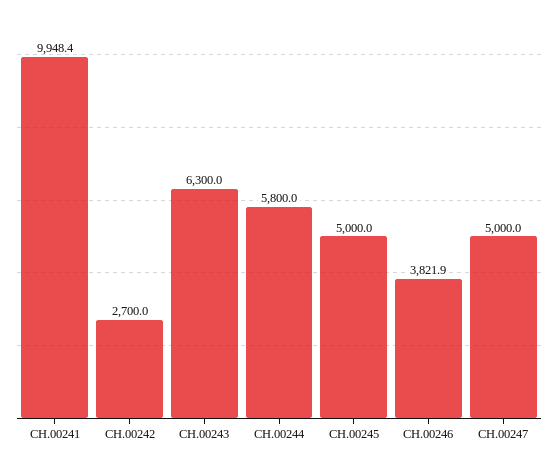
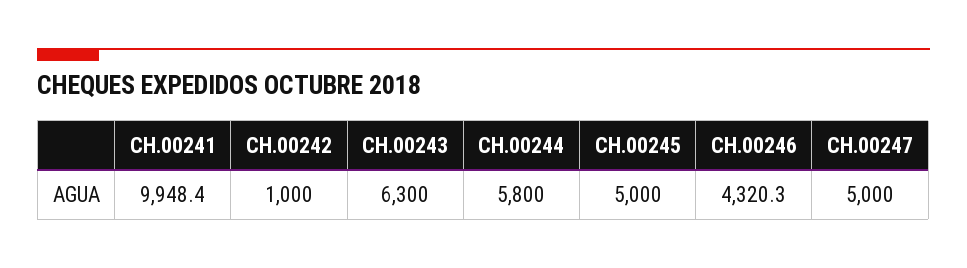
  {
    "CH.00241": 9948.4,
-   "CH.00242": 2700,
+   "CH.00242": 1000,
    "CH.00243": 6300,
    "CH.00244": 5800,
    "CH.00245": 5000,
-   "CH.00246": 3821.9,
+   "CH.00246": 4320.3,
    "CH.00247": 5000
  }

